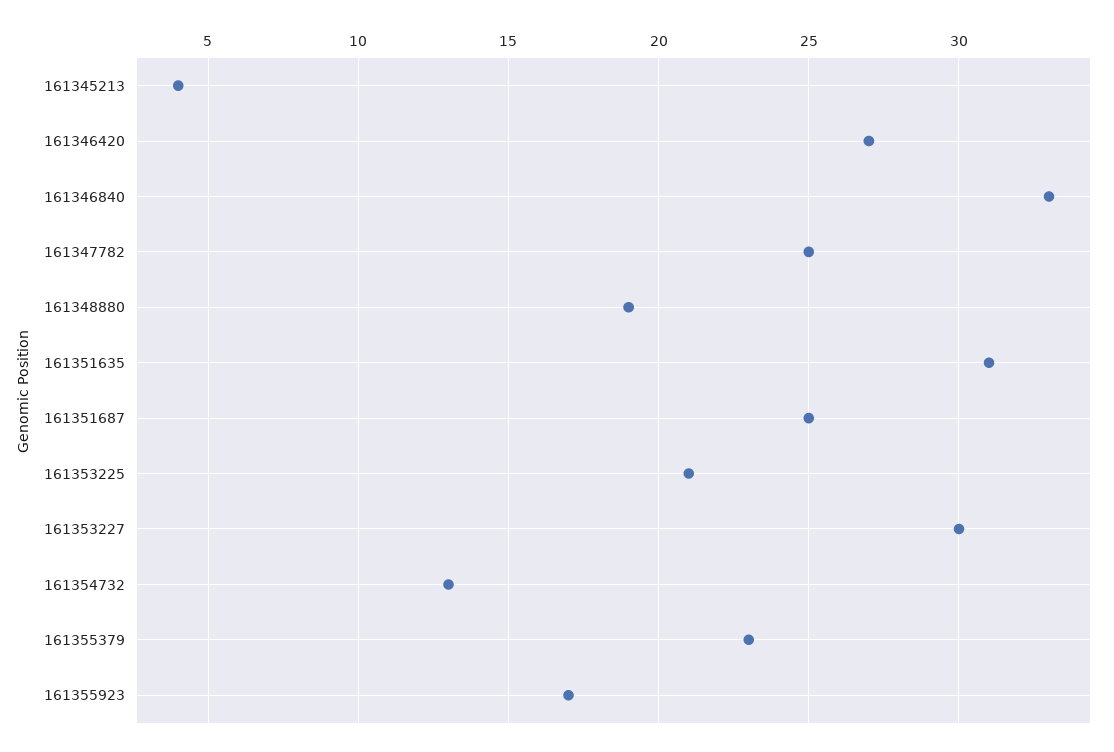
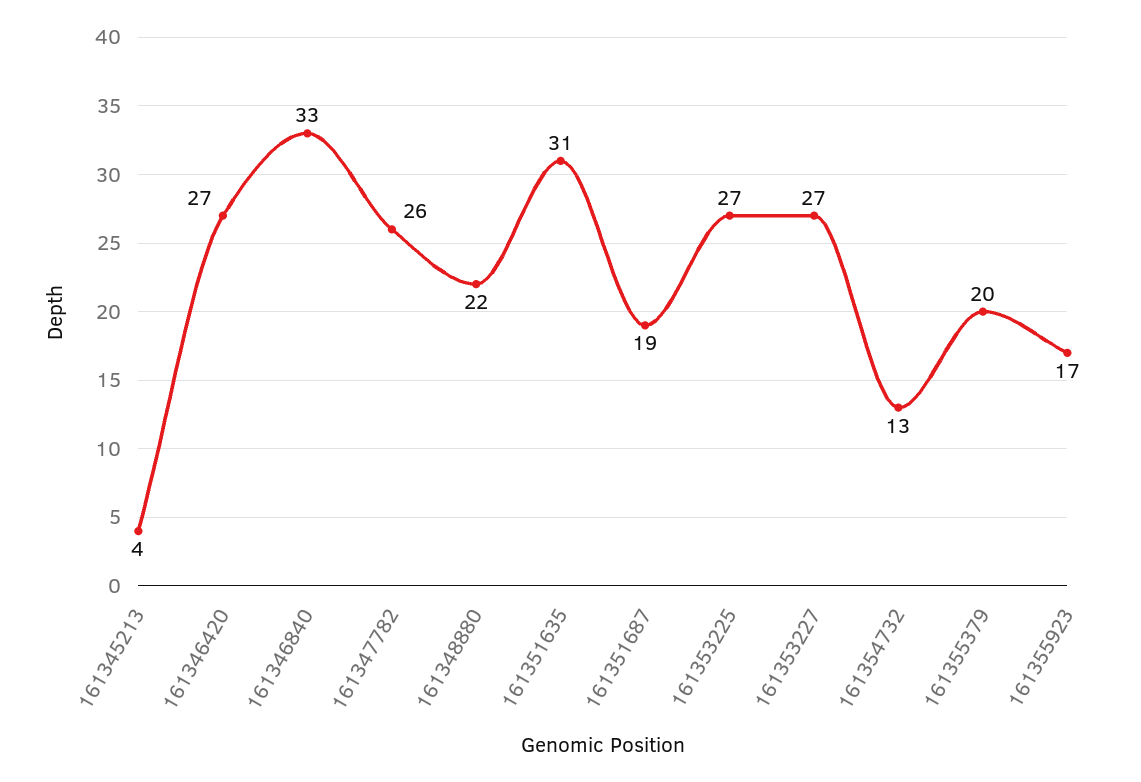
  {
    "161345213": 4,
    "161346420": 27,
    "161346840": 33,
-   "161347782": 25,
+   "161347782": 26,
-   "161348880": 19,
+   "161348880": 22,
    "161351635": 31,
-   "161351687": 25,
+   "161351687": 19,
-   "161353225": 21,
+   "161353225": 27,
-   "161353227": 30,
+   "161353227": 27,
    "161354732": 13,
-   "161355379": 23,
+   "161355379": 20,
    "161355923": 17
  }

